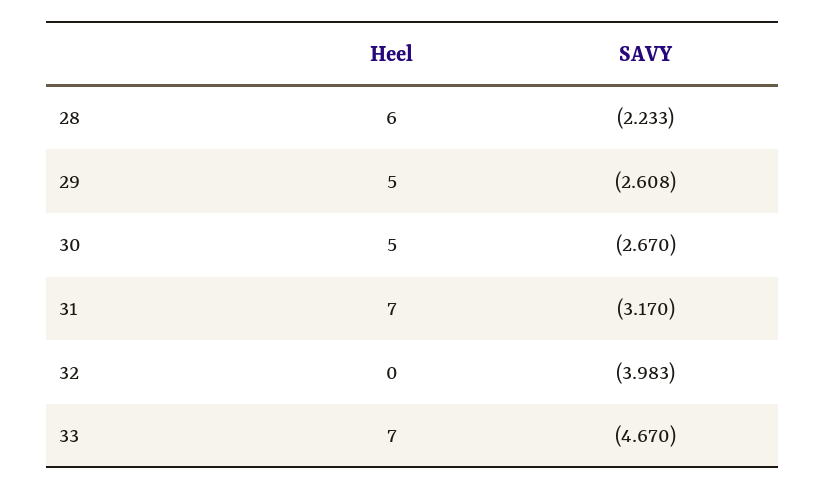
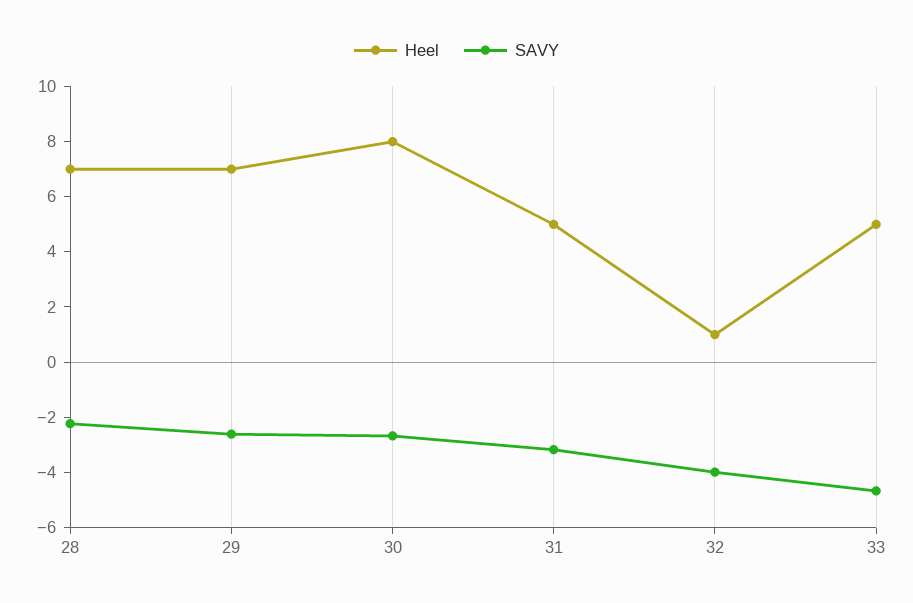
  {
    "Heel": {
-     "28": 6,
+     "28": 7,
-     "29": 5,
+     "29": 7,
-     "30": 5,
+     "30": 8,
-     "31": 7,
+     "31": 5,
-     "32": 0,
+     "32": 1,
-     "33": 7
+     "33": 5
    },
    "SAVY": {
      "28": -2.233,
      "29": -2.608,
      "30": -2.67,
      "31": -3.17,
      "32": -3.983,
      "33": -4.67
    }
  }

